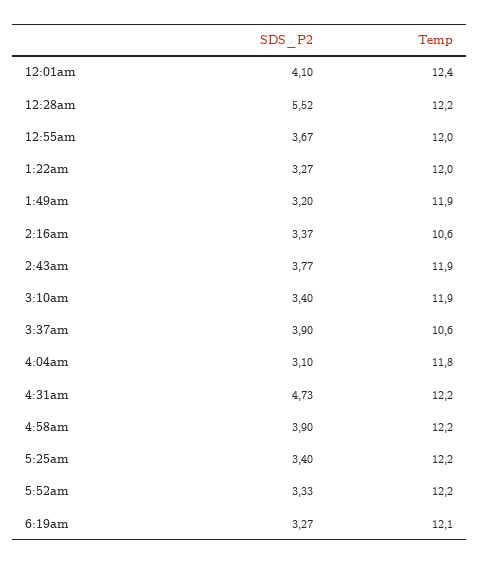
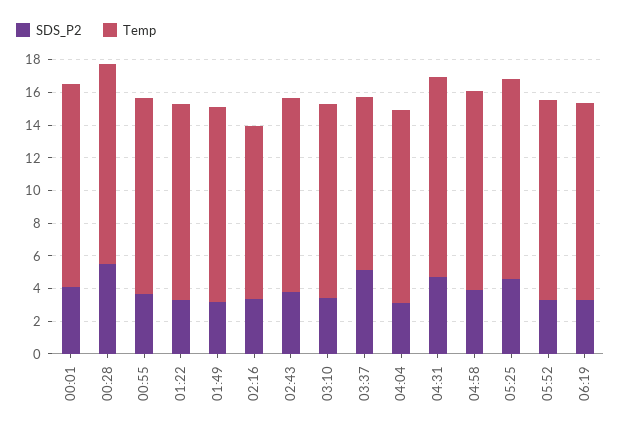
  {
    "SDS_P2": {
      "12:01am": 4.1,
      "12:28am": 5.52,
      "12:55am": 3.67,
      "1:22am": 3.27,
      "1:49am": 3.2,
      "2:16am": 3.37,
      "2:43am": 3.77,
      "3:10am": 3.4,
-     "3:37am": 3.9,
+     "3:37am": 5,
      "4:04am": 3.1,
      "4:31am": 4.73,
      "4:58am": 3.9,
-     "5:25am": 3.4,
+     "5:25am": 4.5,
      "5:52am": 3.33,
      "6:19am": 3.27
    },
    "Temp": {
      "12:01am": 12.4,
      "12:28am": 12.2,
      "12:55am": 12,
      "1:22am": 12,
      "1:49am": 11.9,
      "2:16am": 10.6,
      "2:43am": 11.9,
      "3:10am": 11.9,
      "3:37am": 10.6,
      "4:04am": 11.8,
      "4:31am": 12.2,
      "4:58am": 12.2,
      "5:25am": 12.2,
      "5:52am": 12.2,
      "6:19am": 12.1
    }
  }

